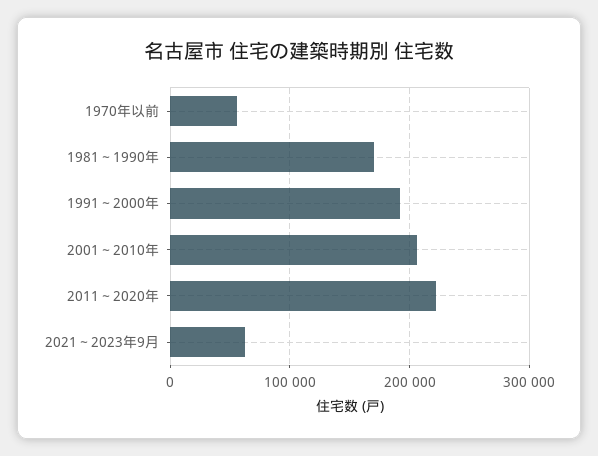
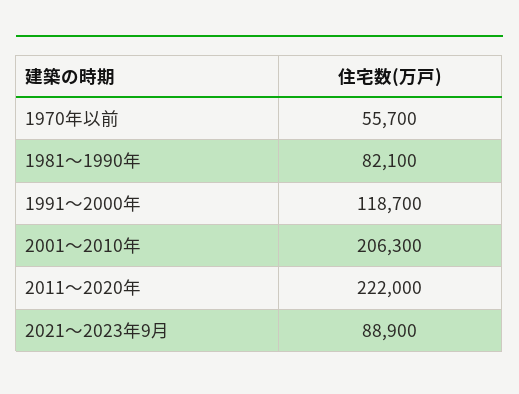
  {
    "1970年以前": 55700,
-   "1981～1990年": 170000,
+   "1981～1990年": 82100,
-   "1991～2000年": 190000,
+   "1991～2000年": 118700,
    "2001～2010年": 206300,
    "2011～2020年": 222000,
-   "2021～2023年9月": 60000
+   "2021～2023年9月": 88900
  }

